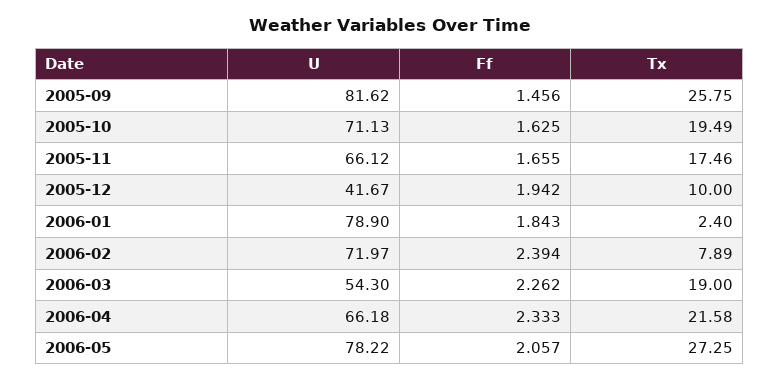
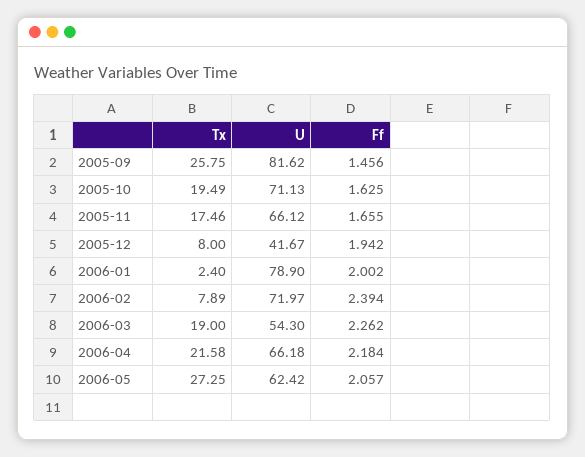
  {
    "U": {
      "2005-09": 81.62,
      "2005-10": 71.13,
      "2005-11": 66.12,
      "2005-12": 41.67,
      "2006-01": 78.9,
      "2006-02": 71.97,
      "2006-03": 54.3,
      "2006-04": 66.18,
-     "2006-05": 78.22
+     "2006-05": 62.42
    },
    "Ff": {
      "2005-09": 1.456,
      "2005-10": 1.625,
      "2005-11": 1.655,
      "2005-12": 1.942,
-     "2006-01": 1.843,
+     "2006-01": 2.002,
      "2006-02": 2.394,
      "2006-03": 2.262,
-     "2006-04": 2.333,
+     "2006-04": 2.184,
      "2006-05": 2.057
    },
    "Tx": {
      "2005-09": 25.75,
      "2005-10": 19.49,
      "2005-11": 17.46,
-     "2005-12": 10,
+     "2005-12": 8,
      "2006-01": 2.4,
      "2006-02": 7.89,
      "2006-03": 19,
      "2006-04": 21.58,
      "2006-05": 27.25
    }
  }

